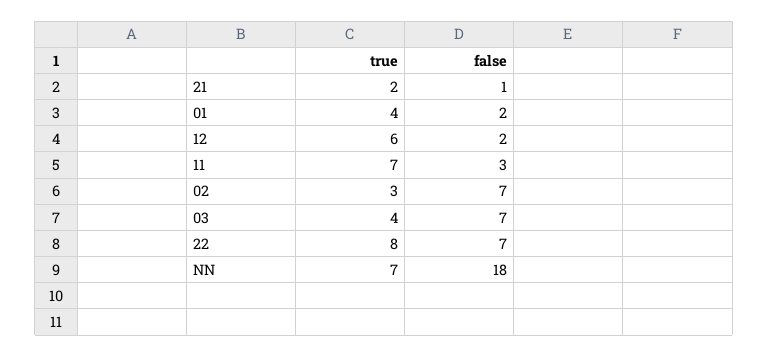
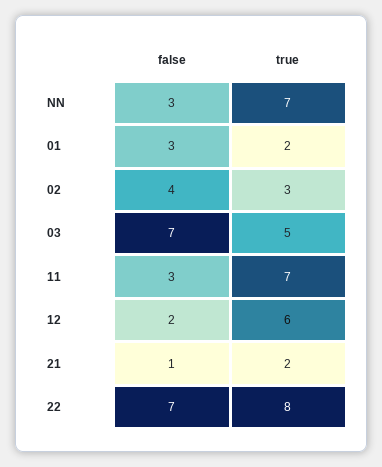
  {
    "true": {
      "21": 2,
-     "01": 4,
+     "01": 2,
      "12": 6,
      "11": 7,
      "02": 3,
-     "03": 4,
+     "03": 5,
      "22": 8,
      "NN": 7
    },
    "false": {
      "21": 1,
-     "01": 2,
+     "01": 3,
      "12": 2,
      "11": 3,
-     "02": 7,
+     "02": 4,
      "03": 7,
      "22": 7,
-     "NN": 18
+     "NN": 3
    }
  }

